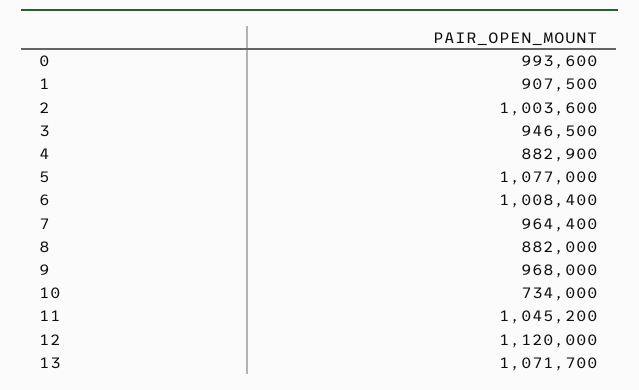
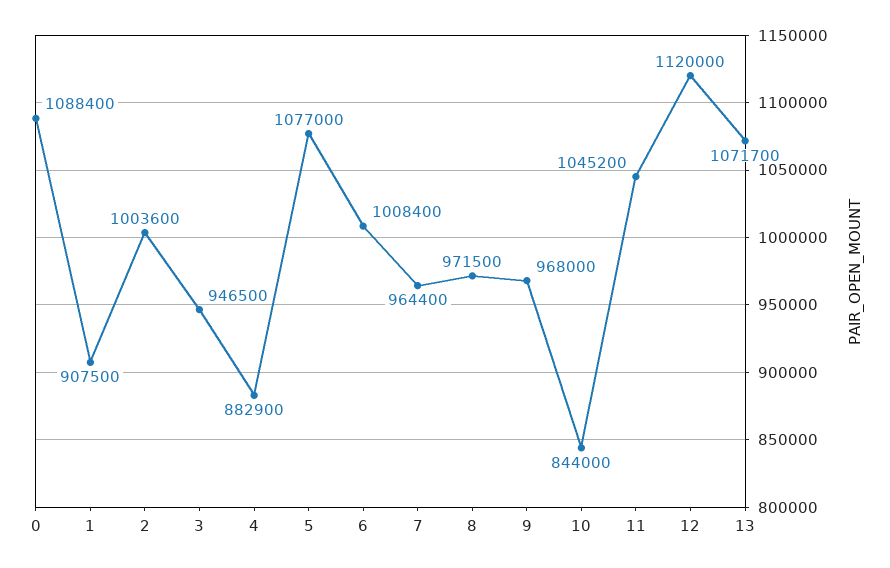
  {
-   "0": 993600,
+   "0": 1088400,
    "1": 907500,
    "2": 1003600,
    "3": 946500,
    "4": 882900,
    "5": 1077000,
    "6": 1008400,
    "7": 964400,
-   "8": 882000,
+   "8": 971500,
    "9": 968000,
-   "10": 734000,
+   "10": 844000,
    "11": 1045200,
    "12": 1120000,
    "13": 1071700
  }

